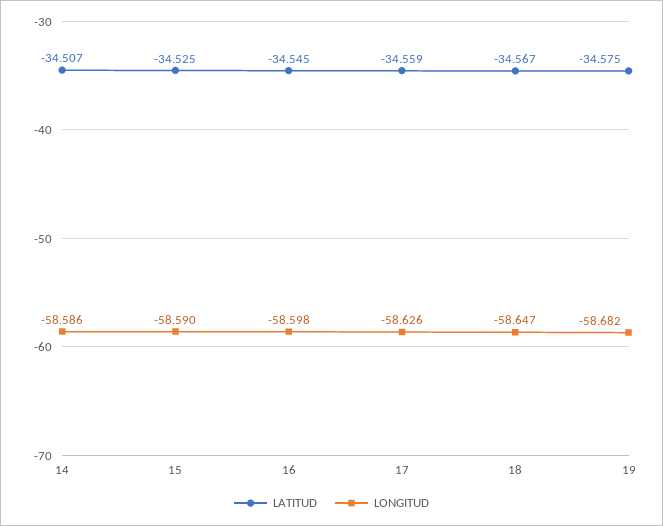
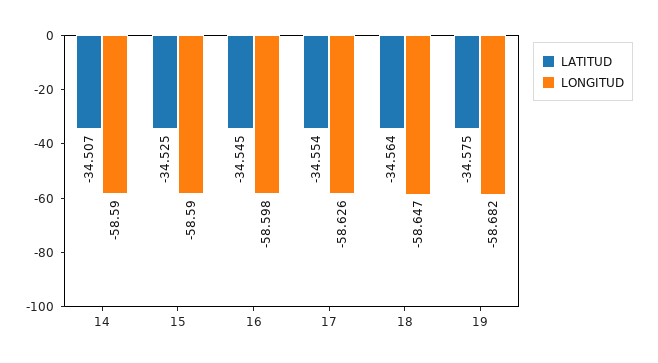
  {
    "LATITUD": {
      "14": -34.507,
      "15": -34.525,
      "16": -34.545,
-     "17": -34.559,
+     "17": -34.554,
-     "18": -34.567,
+     "18": -34.564,
      "19": -34.575
    },
    "LONGITUD": {
-     "14": -58.586,
+     "14": -58.59,
      "15": -58.59,
      "16": -58.598,
      "17": -58.626,
      "18": -58.647,
      "19": -58.682
    }
  }

